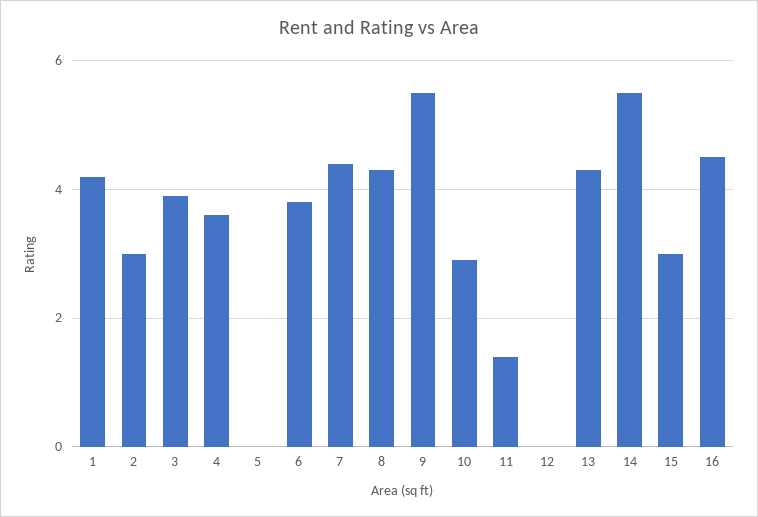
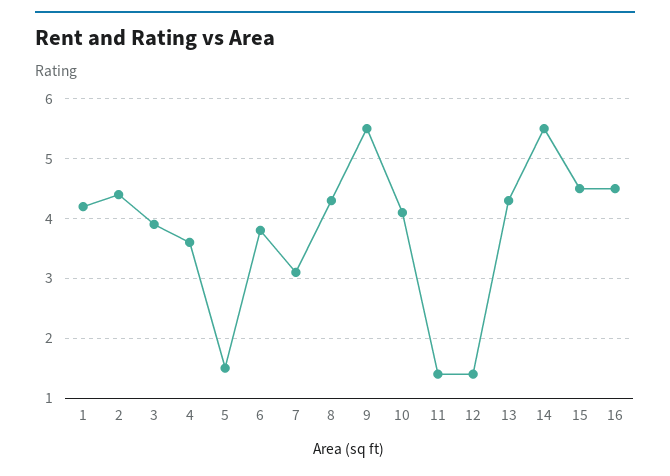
  {
    "1": 4,
-   "2": 3,
+   "2": 4.5,
    "3": 4,
    "4": 3.5,
-   "5": 0,
+   "5": 1.5,
    "6": 4,
-   "7": 4.5,
+   "7": 3,
    "8": 4.5,
    "9": 5.5,
-   "10": 3,
+   "10": 4,
    "11": 1.5,
-   "12": 0,
+   "12": 1.5,
    "13": 4.5,
    "14": 5.5,
-   "15": 3,
+   "15": 4.5,
    "16": 4.5
  }

